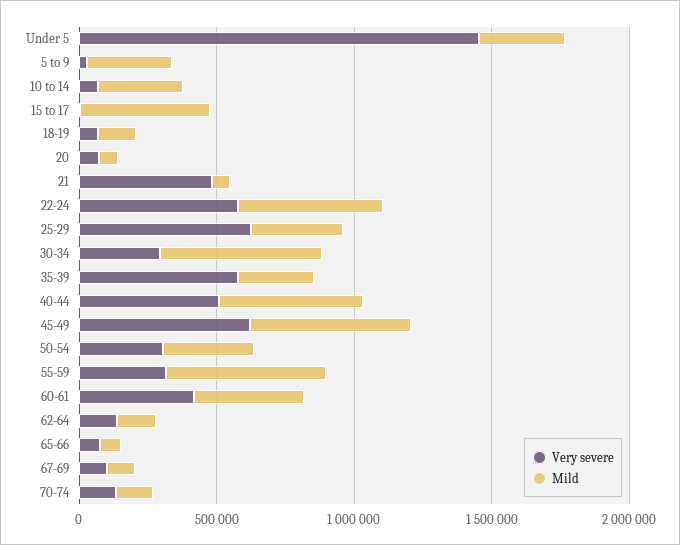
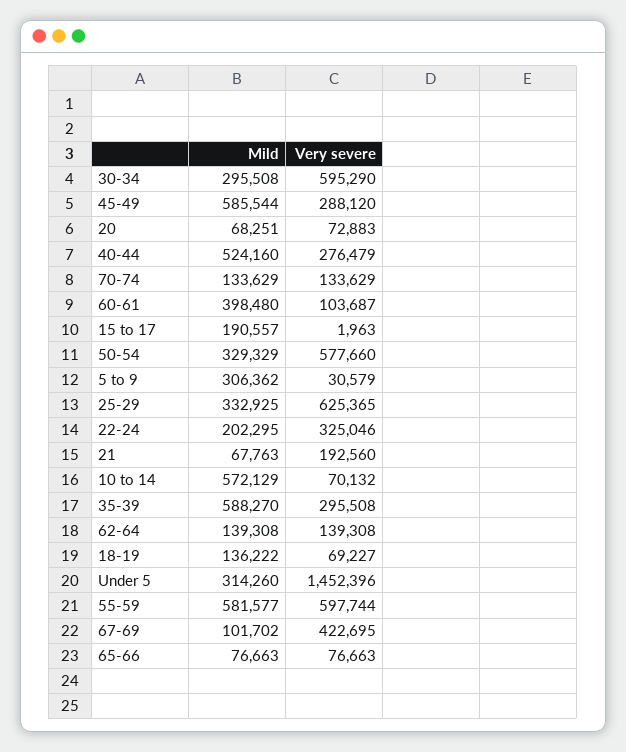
  {
    "Very severe": {
      "Under 5": 1452396,
      "5 to 9": 30579,
      "10 to 14": 70132,
      "15 to 17": 1963,
      "18-19": 69227,
      "20": 72883,
-     "21": 500000,
+     "21": 192560,
-     "22-24": 600000,
+     "22-24": 325046,
      "25-29": 625365,
-     "30-34": 300000,
+     "30-34": 595290,
-     "35-39": 600000,
+     "35-39": 295508,
-     "40-44": 500000,
+     "40-44": 276479,
-     "45-49": 600000,
+     "45-49": 288120,
-     "50-54": 300000,
+     "50-54": 577660,
-     "55-59": 300000,
+     "55-59": 597744,
-     "60-61": 400000,
+     "60-61": 103687,
      "62-64": 139308,
      "65-66": 76663,
-     "67-69": 100000,
+     "67-69": 422695,
      "70-74": 133629
    },
    "Mild": {
      "Under 5": 314260,
      "5 to 9": 306362,
-     "10 to 14": 300000,
+     "10 to 14": 572129,
-     "15 to 17": 500000,
+     "15 to 17": 190557,
      "18-19": 136222,
      "20": 68251,
      "21": 67763,
-     "22-24": 500000,
+     "22-24": 202295,
      "25-29": 332925,
-     "30-34": 600000,
+     "30-34": 295508,
-     "35-39": 300000,
+     "35-39": 588270,
      "40-44": 524160,
      "45-49": 585544,
      "50-54": 329329,
      "55-59": 581577,
      "60-61": 398480,
      "62-64": 139308,
      "65-66": 76663,
      "67-69": 101702,
      "70-74": 133629
    }
  }

